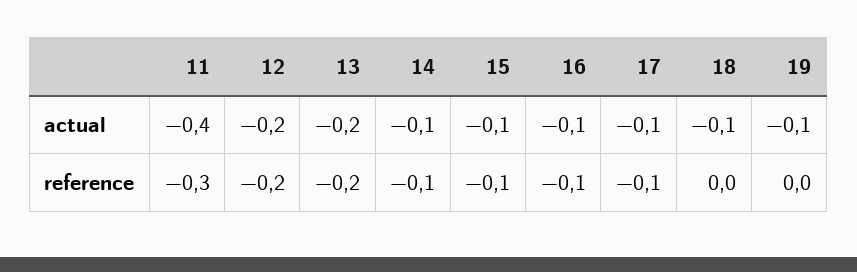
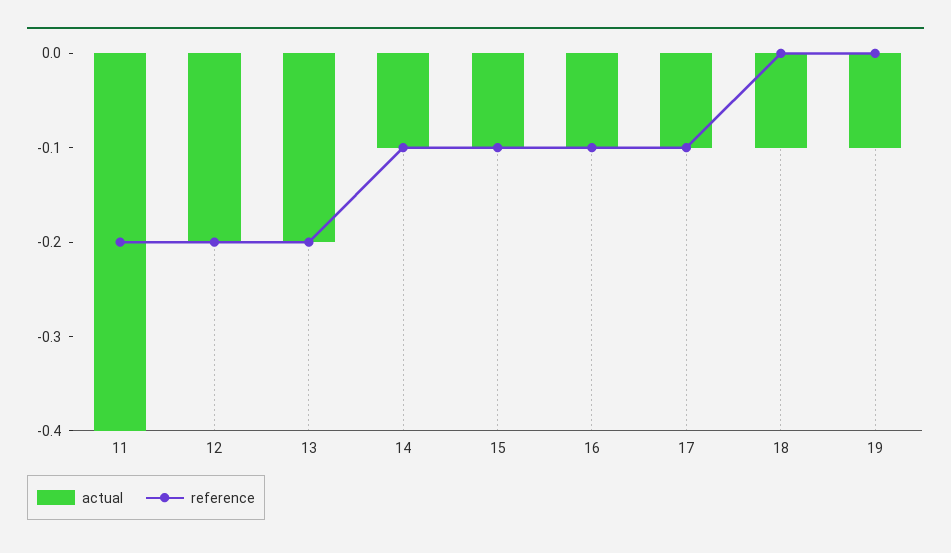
  {
    "actual": {
      "11": -0.4,
      "12": -0.2,
      "13": -0.2,
      "14": -0.1,
      "15": -0.1,
      "16": -0.1,
      "17": -0.1,
      "18": -0.1,
      "19": -0.1
    },
    "reference": {
-     "11": -0.3,
+     "11": -0.2,
      "12": -0.2,
      "13": -0.2,
      "14": -0.1,
      "15": -0.1,
      "16": -0.1,
      "17": -0.1,
      "18": 0,
      "19": 0
    }
  }

